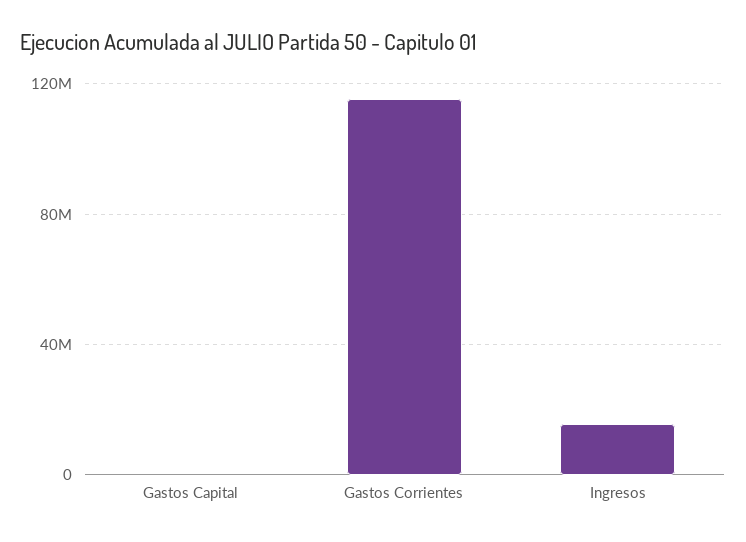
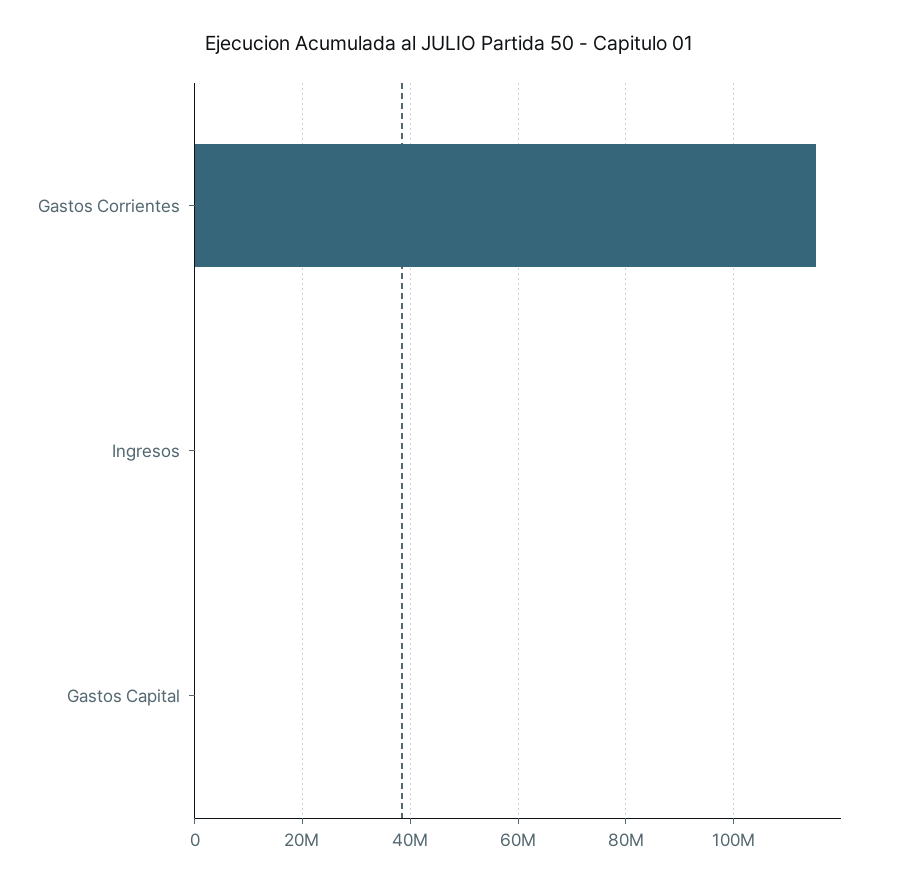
  {
    "Gastos Capital": 0,
    "Gastos Corrientes": 116000000,
-   "Ingresos": 15000000
+   "Ingresos": 0
  }

